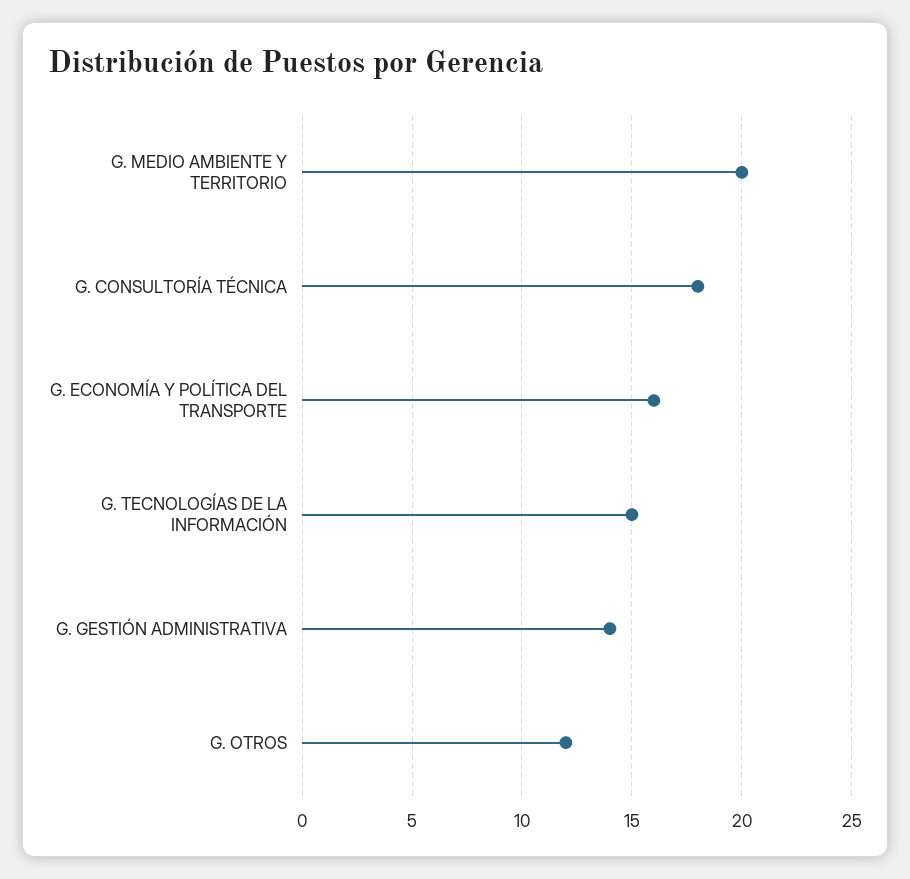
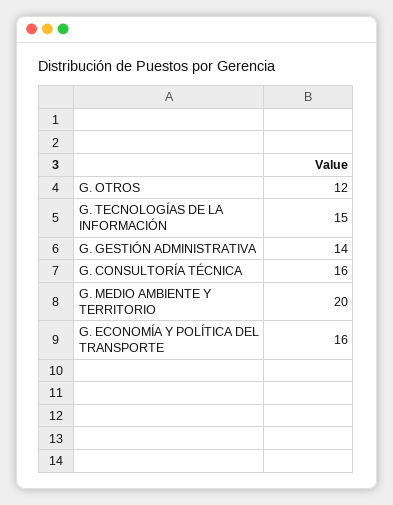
  {
    "G. MEDIO AMBIENTE Y TERRITORIO": 20,
-   "G. CONSULTORÍA TÉCNICA": 18,
+   "G. CONSULTORÍA TÉCNICA": 16,
    "G. ECONOMÍA Y POLÍTICA DEL TRANSPORTE": 16,
    "G. TECNOLOGÍAS DE LA INFORMACIÓN": 15,
    "G. GESTIÓN ADMINISTRATIVA": 14,
    "G. OTROS": 12
  }

